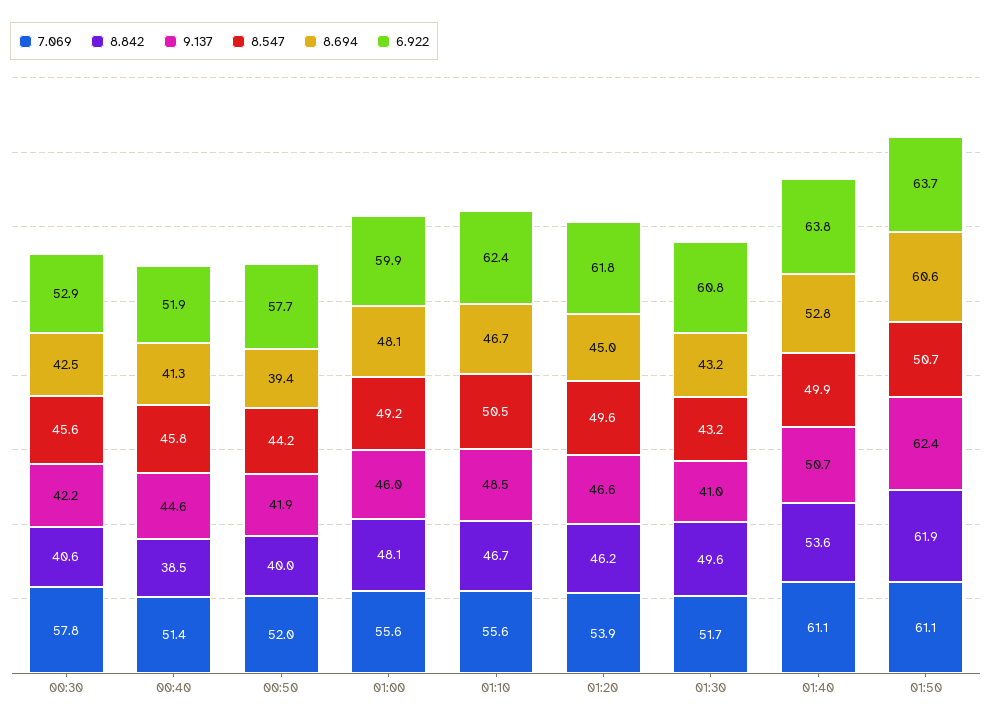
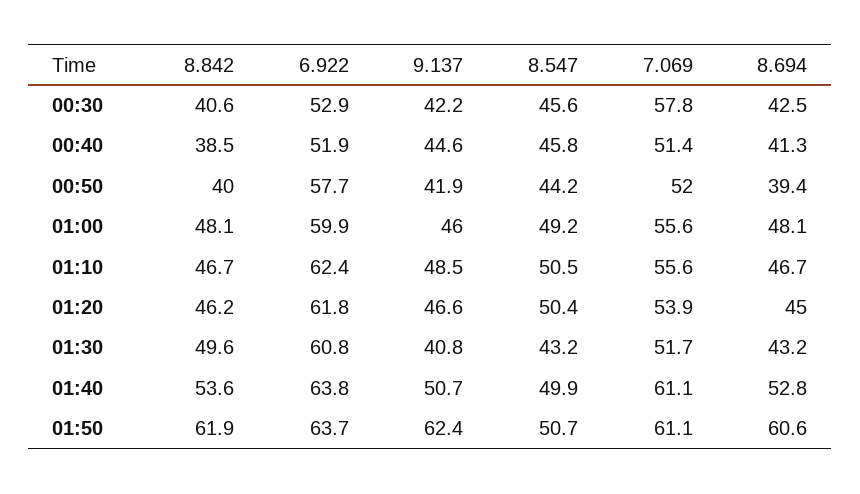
  {
    "7.069": {
      "00:30": 57.8,
      "00:40": 51.4,
      "00:50": 52,
      "01:00": 55.6,
      "01:10": 55.6,
      "01:20": 53.9,
      "01:30": 51.7,
      "01:40": 61.1,
      "01:50": 61.1
    },
    "8.842": {
      "00:30": 40.6,
      "00:40": 38.5,
      "00:50": 40,
      "01:00": 48.1,
      "01:10": 46.7,
      "01:20": 46.2,
      "01:30": 49.6,
      "01:40": 53.6,
      "01:50": 61.9
    },
    "9.137": {
      "00:30": 42.2,
      "00:40": 44.6,
      "00:50": 41.9,
      "01:00": 46,
      "01:10": 48.5,
      "01:20": 46.6,
-     "01:30": 41,
+     "01:30": 40.8,
      "01:40": 50.7,
      "01:50": 62.4
    },
    "8.547": {
      "00:30": 45.6,
      "00:40": 45.8,
      "00:50": 44.2,
      "01:00": 49.2,
      "01:10": 50.5,
-     "01:20": 49.6,
+     "01:20": 50.4,
      "01:30": 43.2,
      "01:40": 49.9,
      "01:50": 50.7
    },
    "8.694": {
      "00:30": 42.5,
      "00:40": 41.3,
      "00:50": 39.4,
      "01:00": 48.1,
      "01:10": 46.7,
      "01:20": 45,
      "01:30": 43.2,
      "01:40": 52.8,
      "01:50": 60.6
    },
    "6.922": {
      "00:30": 52.9,
      "00:40": 51.9,
      "00:50": 57.7,
      "01:00": 59.9,
      "01:10": 62.4,
      "01:20": 61.8,
      "01:30": 60.8,
      "01:40": 63.8,
      "01:50": 63.7
    }
  }

